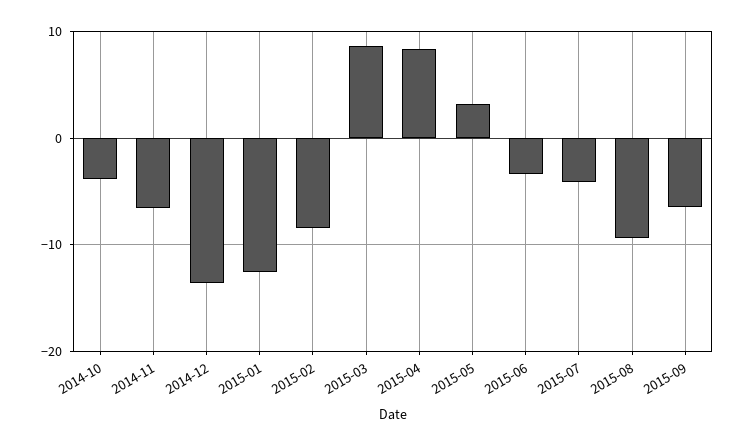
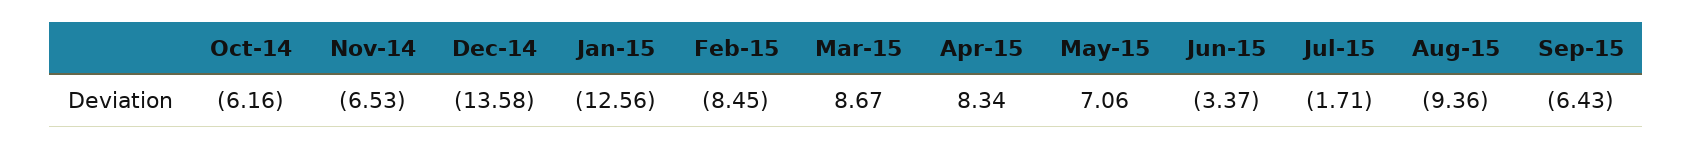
  {
-   "2014-10": -4,
+   "2014-10": -6.16,
    "2014-11": -6.53,
    "2014-12": -13.58,
    "2015-01": -12.56,
    "2015-02": -8.45,
    "2015-03": 8.67,
    "2015-04": 8.34,
-   "2015-05": 3,
+   "2015-05": 7.06,
    "2015-06": -3.37,
-   "2015-07": -4,
+   "2015-07": -1.71,
    "2015-08": -9.36,
    "2015-09": -6.43
  }

